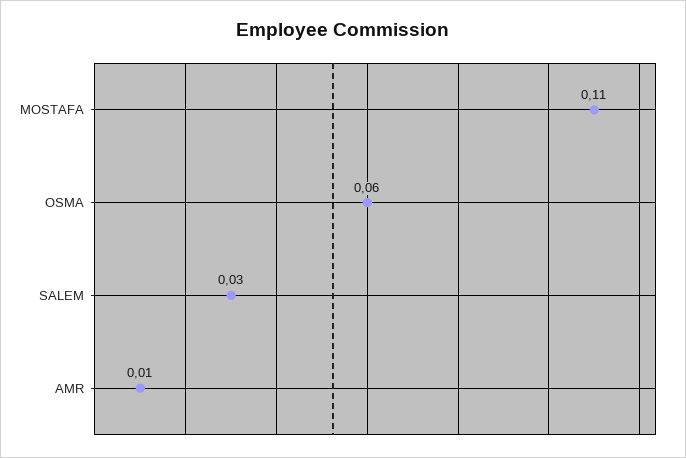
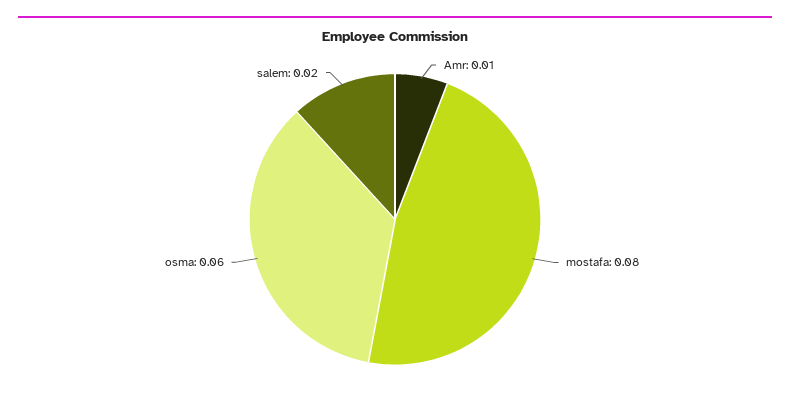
  {
-   "MOSTAFA": 0.11,
+   "MOSTAFA": 0.08,
    "OSMA": 0.06,
-   "SALEM": 0.03,
+   "SALEM": 0.02,
    "AMR": 0.01
  }

